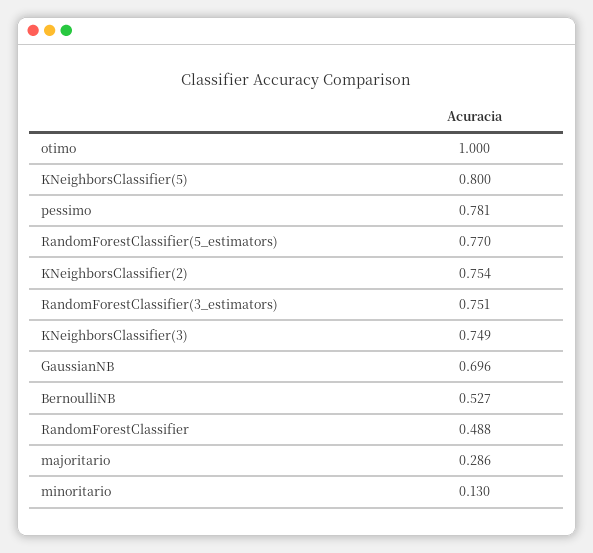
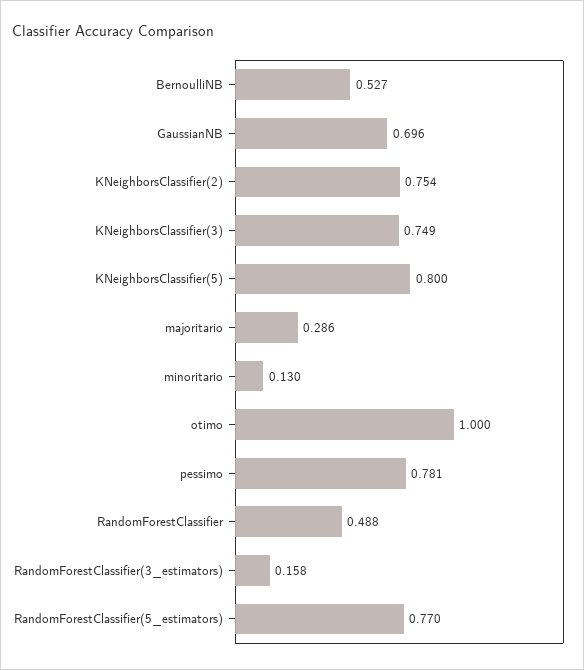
  {
    "otimo": 1,
    "KNeighborsClassifier(5)": 0.8,
    "pessimo": 0.781,
    "RandomForestClassifier(5_estimators)": 0.77,
    "KNeighborsClassifier(2)": 0.754,
-   "RandomForestClassifier(3_estimators)": 0.751,
+   "RandomForestClassifier(3_estimators)": 0.158,
    "KNeighborsClassifier(3)": 0.749,
    "GaussianNB": 0.696,
    "BernoulliNB": 0.527,
    "RandomForestClassifier": 0.488,
    "majoritario": 0.286,
    "minoritario": 0.13
  }

